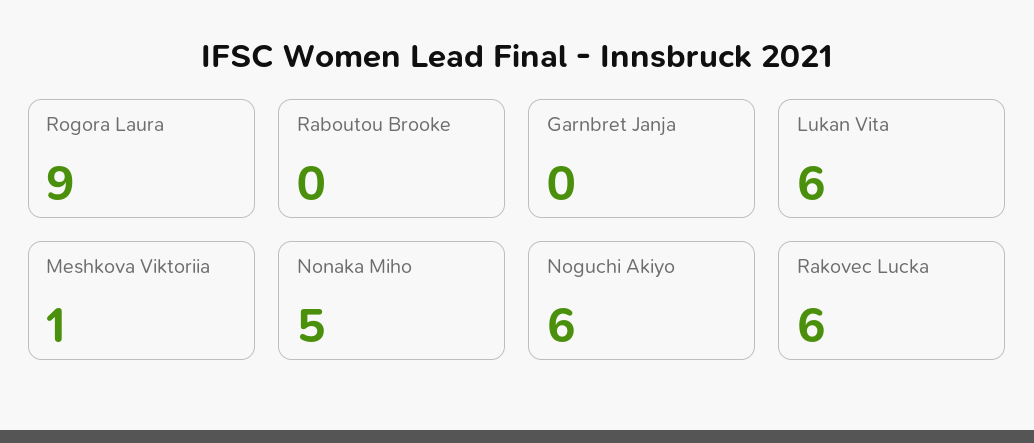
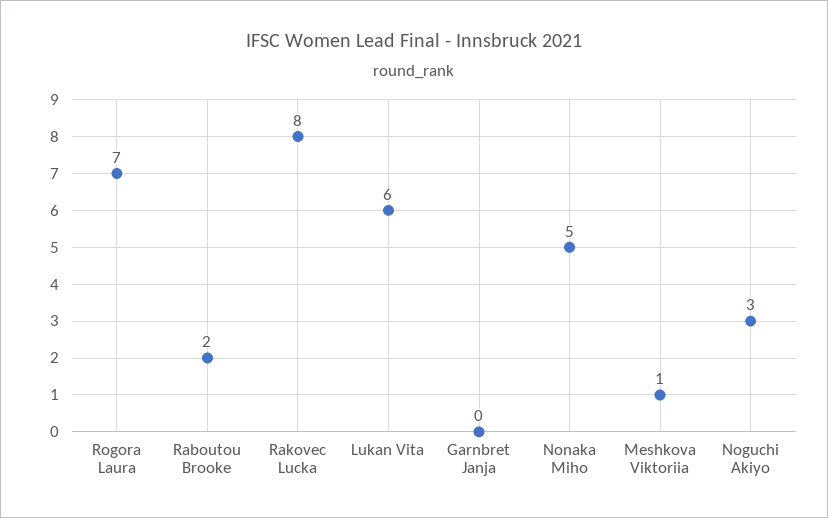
  {
-   "Rogora Laura": 9,
+   "Rogora Laura": 7,
-   "Raboutou Brooke": 0,
+   "Raboutou Brooke": 2,
    "Garnbret Janja": 0,
    "Lukan Vita": 6,
    "Meshkova Viktoriia": 1,
    "Nonaka Miho": 5,
-   "Noguchi Akiyo": 6,
+   "Noguchi Akiyo": 3,
-   "Rakovec Lucka": 6
+   "Rakovec Lucka": 8
  }

